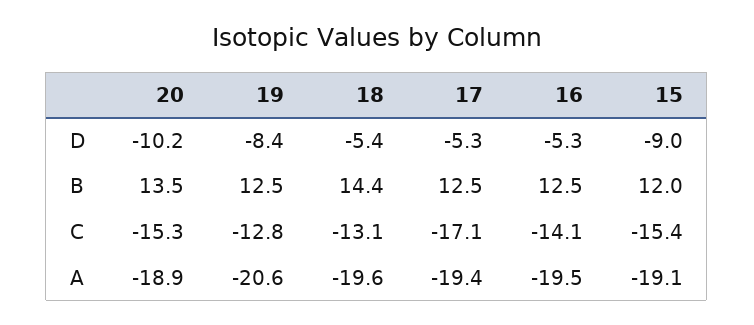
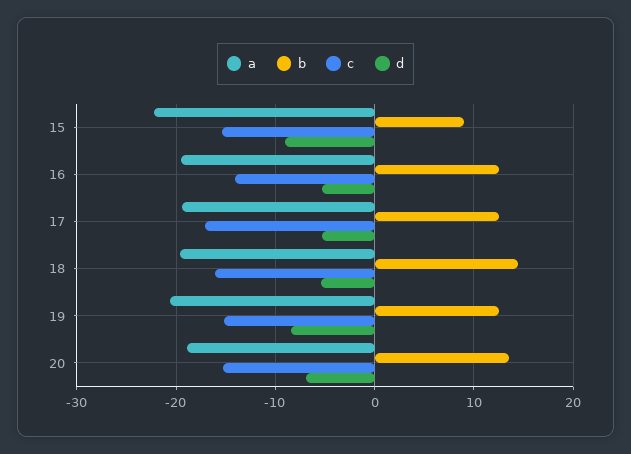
  {
    "D": {
-     "20": -10.2,
+     "20": -7,
      "19": -8.4,
      "18": -5.4,
      "17": -5.3,
      "16": -5.3,
      "15": -9
    },
    "B": {
      "20": 13.5,
      "19": 12.5,
      "18": 14.4,
      "17": 12.5,
      "16": 12.5,
-     "15": 12
+     "15": 9
    },
    "C": {
      "20": -15.3,
-     "19": -12.8,
+     "19": -15,
-     "18": -13.1,
+     "18": -16,
      "17": -17.1,
      "16": -14.1,
      "15": -15.4
    },
    "A": {
      "20": -18.9,
      "19": -20.6,
      "18": -19.6,
      "17": -19.4,
      "16": -19.5,
-     "15": -19.1
+     "15": -22
    }
  }

